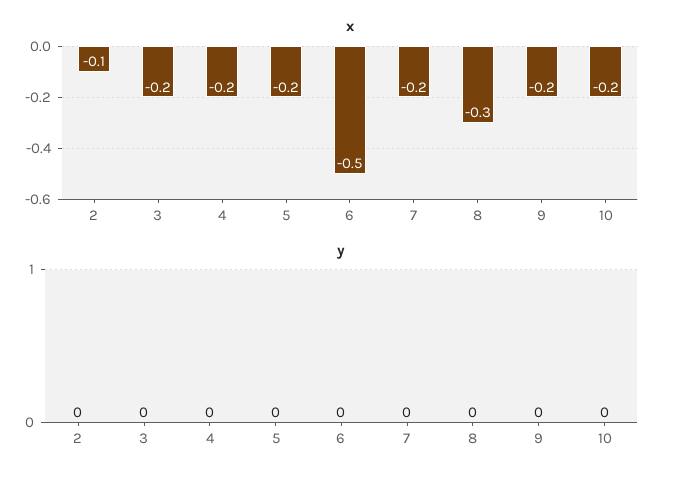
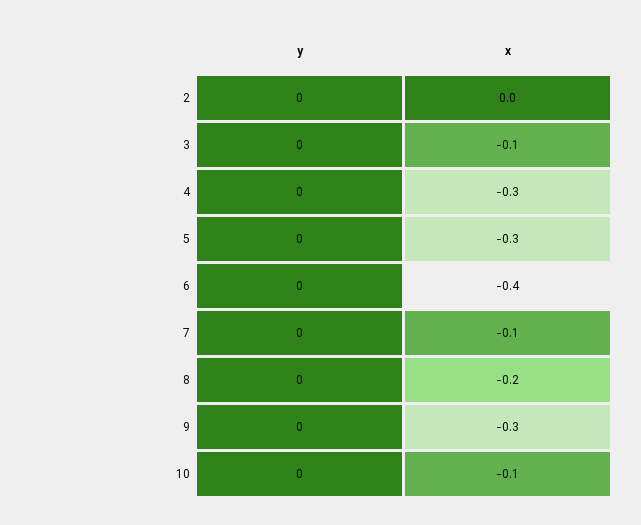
  {
    "x": {
-     "2": -0.1,
+     "2": 0,
-     "3": -0.2,
+     "3": -0.1,
-     "4": -0.2,
+     "4": -0.3,
-     "5": -0.2,
+     "5": -0.3,
-     "6": -0.5,
+     "6": -0.4,
-     "7": -0.2,
+     "7": -0.1,
-     "8": -0.3,
+     "8": -0.2,
-     "9": -0.2,
+     "9": -0.3,
-     "10": -0.2
+     "10": -0.1
    },
    "y": {
      "2": 0,
      "3": 0,
      "4": 0,
      "5": 0,
      "6": 0,
      "7": 0,
      "8": 0,
      "9": 0,
      "10": 0
    }
  }

